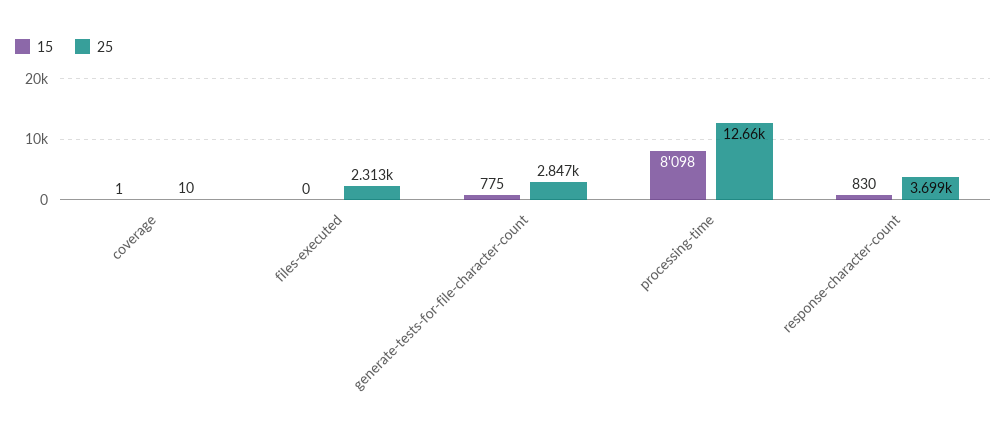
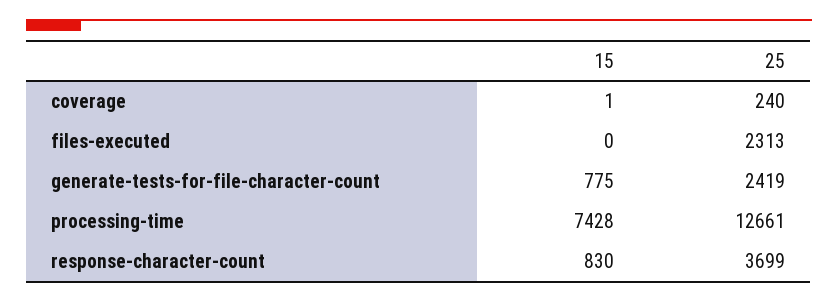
  {
    "15": {
      "coverage": 1,
      "files-executed": 0,
      "generate-tests-for-file-character-count": 775,
-     "processing-time": 8098,
+     "processing-time": 7428,
      "response-character-count": 830
    },
    "25": {
-     "coverage": 10,
+     "coverage": 240,
      "files-executed": 2313,
-     "generate-tests-for-file-character-count": 2847,
+     "generate-tests-for-file-character-count": 2419,
      "processing-time": 12661,
      "response-character-count": 3699
    }
  }

